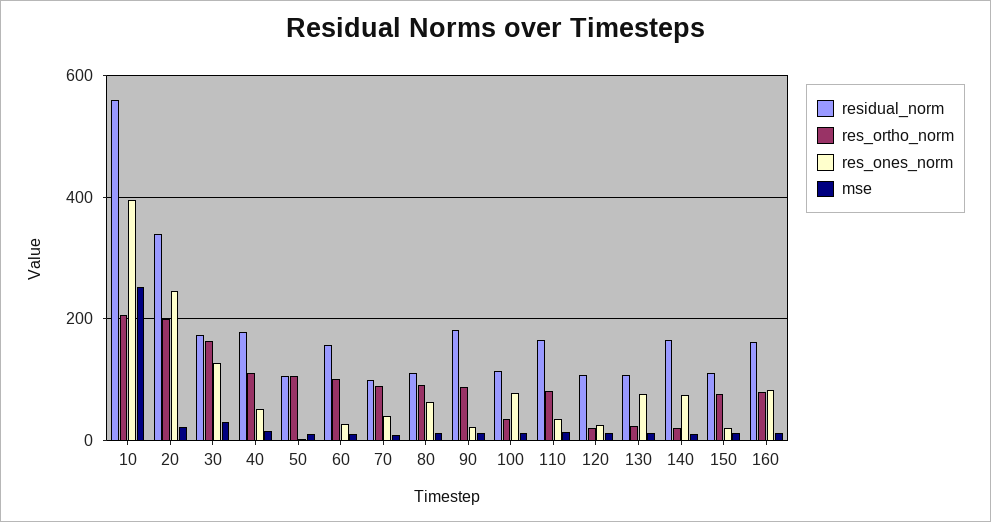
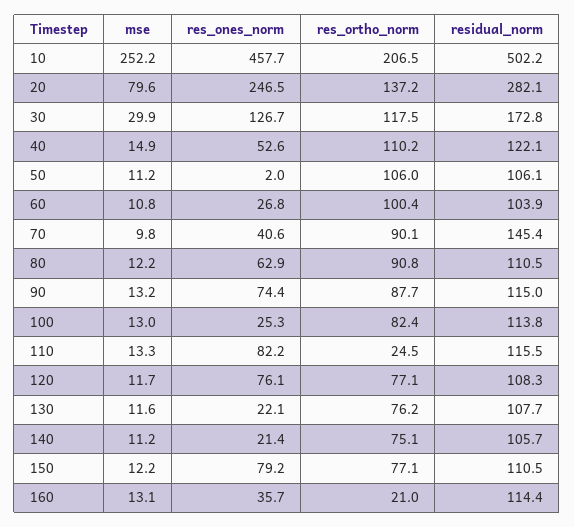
  {
    "residual_norm": {
-     "10": 560,
+     "10": 502.2,
-     "20": 340,
+     "20": 282.1,
      "30": 172.8,
-     "40": 180,
+     "40": 122.1,
      "50": 106.1,
-     "60": 160,
+     "60": 103.9,
-     "70": 100,
+     "70": 145.4,
      "80": 110.5,
-     "90": 180,
+     "90": 115,
      "100": 113.8,
-     "110": 160,
+     "110": 115.5,
      "120": 108.3,
      "130": 107.7,
-     "140": 160,
+     "140": 105.7,
      "150": 110.5,
-     "160": 160
+     "160": 114.4
    },
    "res_ortho_norm": {
      "10": 206.5,
-     "20": 200,
+     "20": 137.2,
-     "30": 160,
+     "30": 117.5,
      "40": 110.2,
      "50": 106,
      "60": 100.4,
      "70": 90.1,
      "80": 90.8,
      "90": 87.7,
-     "100": 40,
+     "100": 82.4,
-     "110": 80,
+     "110": 24.5,
-     "120": 20,
+     "120": 77.1,
-     "130": 20,
+     "130": 76.2,
-     "140": 20,
+     "140": 75.1,
      "150": 77.1,
-     "160": 80
+     "160": 21
    },
    "res_ones_norm": {
-     "10": 400,
+     "10": 457.7,
      "20": 246.5,
      "30": 126.7,
      "40": 52.6,
      "50": 2,
      "60": 26.8,
      "70": 40.6,
      "80": 62.9,
-     "90": 20,
+     "90": 74.4,
-     "100": 80,
+     "100": 25.3,
-     "110": 40,
+     "110": 82.2,
-     "120": 20,
+     "120": 76.1,
-     "130": 80,
+     "130": 22.1,
-     "140": 80,
+     "140": 21.4,
-     "150": 20,
+     "150": 79.2,
-     "160": 80
+     "160": 35.7
    },
    "mse": {
      "10": 252.2,
-     "20": 20,
+     "20": 79.6,
      "30": 29.9,
      "40": 14.9,
      "50": 11.2,
      "60": 10.8,
      "70": 9.8,
      "80": 12.2,
      "90": 13.2,
      "100": 13,
      "110": 13.3,
      "120": 11.7,
      "130": 11.6,
      "140": 11.2,
      "150": 12.2,
      "160": 13.1
    }
  }

